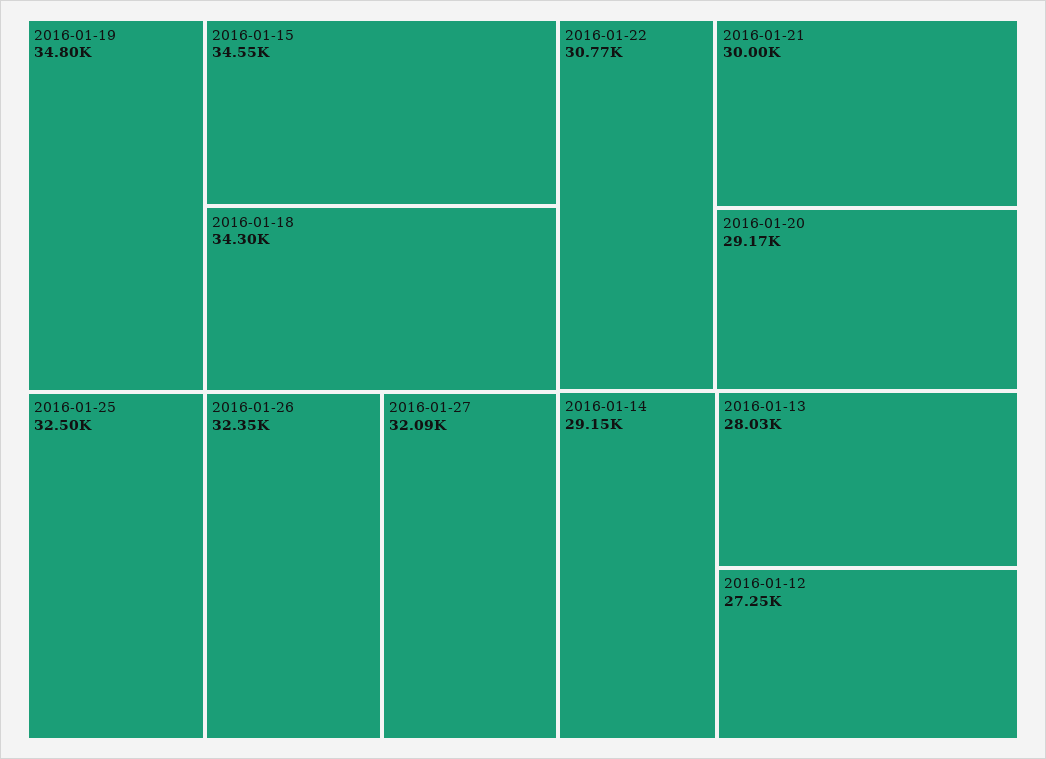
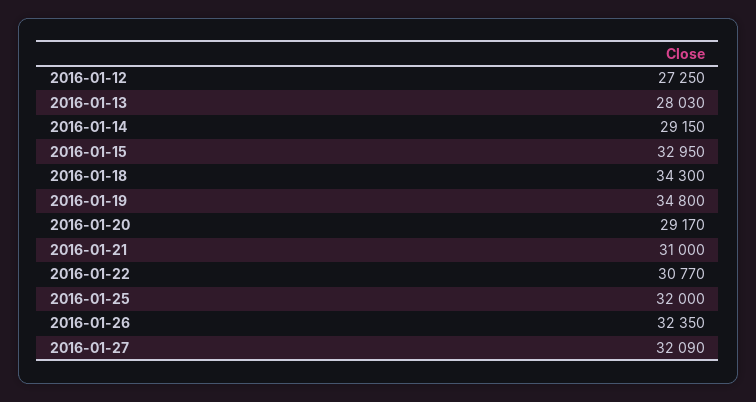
  {
    "2016-01-19": 34800,
-   "2016-01-15": 34550,
+   "2016-01-15": 32950,
    "2016-01-18": 34300,
-   "2016-01-25": 32500,
+   "2016-01-25": 32000,
    "2016-01-26": 32350,
    "2016-01-27": 32090,
    "2016-01-22": 30770,
-   "2016-01-21": 30000,
+   "2016-01-21": 31000,
    "2016-01-20": 29170,
    "2016-01-14": 29150,
    "2016-01-13": 28030,
    "2016-01-12": 27250
  }

